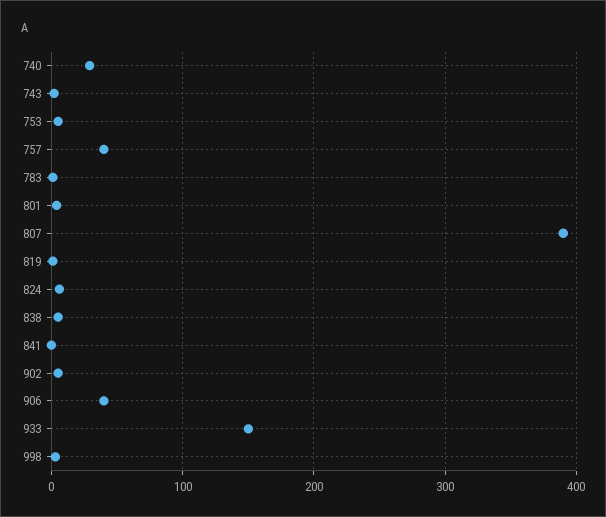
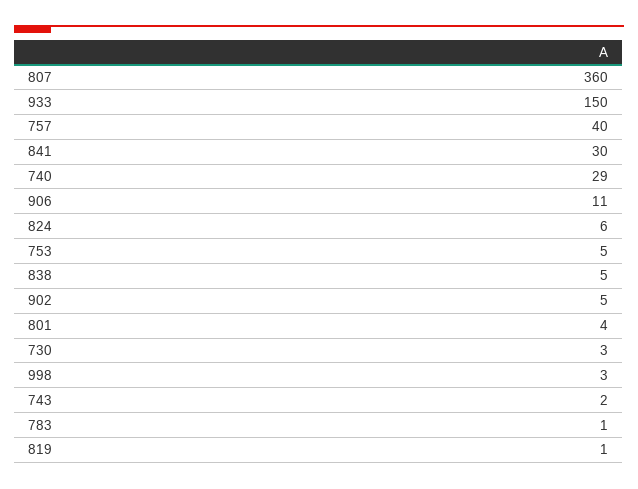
  {
    "740": 29,
    "743": 2,
    "753": 5,
    "757": 40,
    "783": 1,
    "801": 4,
-   "807": 390,
+   "807": 360,
    "819": 1,
    "824": 6,
    "838": 5,
-   "841": 0,
+   "841": 30,
    "902": 5,
-   "906": 40,
+   "906": 11,
    "933": 150,
-   "998": 3
+   "998": 3,
+   "730": 3
  }

